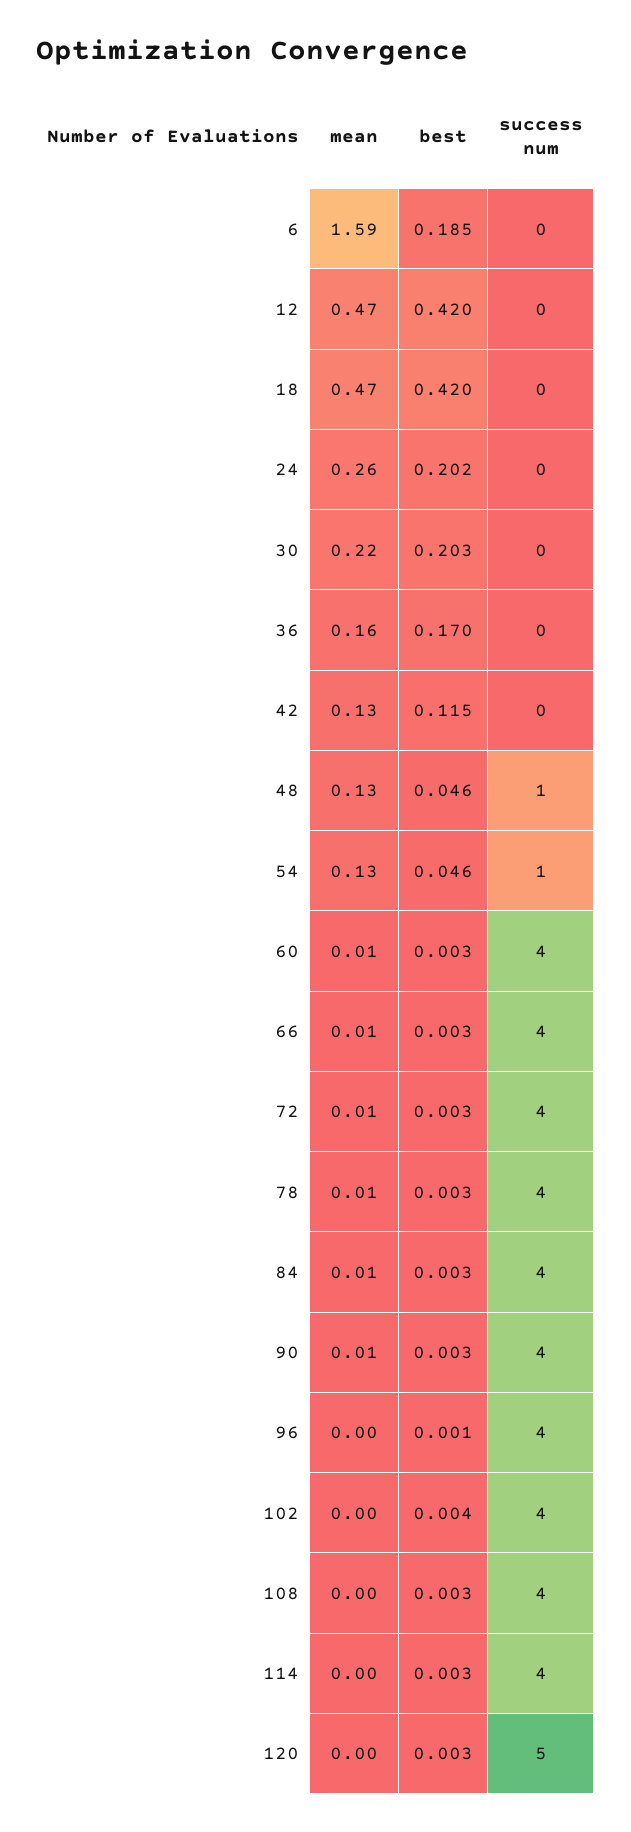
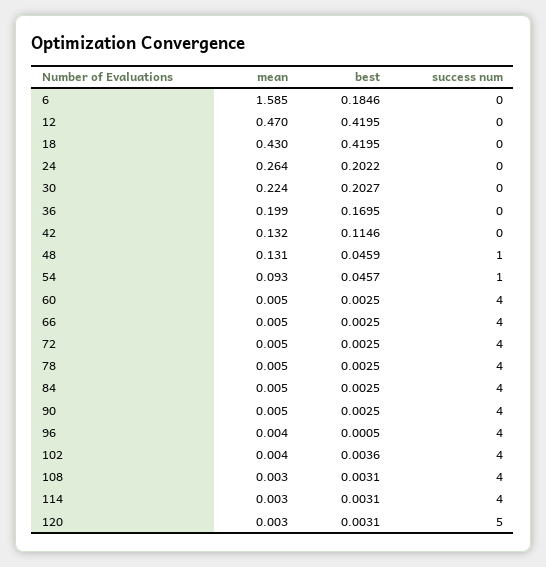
  {
    "mean": {
      "6": 1.585,
      "12": 0.47,
-     "18": 0.47,
+     "18": 0.43,
      "24": 0.264,
      "30": 0.224,
-     "36": 0.16,
+     "36": 0.199,
      "42": 0.132,
      "48": 0.131,
-     "54": 0.13,
+     "54": 0.093,
      "60": 0.005,
      "66": 0.005,
      "72": 0.005,
      "78": 0.005,
      "84": 0.005,
      "90": 0.005,
      "96": 0.004,
      "102": 0.004,
      "108": 0.003,
      "114": 0.003,
      "120": 0.003
    },
    "best": {
      "6": 0.1846,
      "12": 0.4195,
      "18": 0.4195,
      "24": 0.2022,
      "30": 0.2027,
      "36": 0.1695,
      "42": 0.1146,
      "48": 0.0459,
      "54": 0.0457,
      "60": 0.0025,
      "66": 0.0025,
      "72": 0.0025,
      "78": 0.0025,
      "84": 0.0025,
      "90": 0.0025,
      "96": 0.0005,
      "102": 0.0036,
      "108": 0.0031,
      "114": 0.0031,
      "120": 0.0031
    },
    "success num": {
      "6": 0,
      "12": 0,
      "18": 0,
      "24": 0,
      "30": 0,
      "36": 0,
      "42": 0,
      "48": 1,
      "54": 1,
      "60": 4,
      "66": 4,
      "72": 4,
      "78": 4,
      "84": 4,
      "90": 4,
      "96": 4,
      "102": 4,
      "108": 4,
      "114": 4,
      "120": 5
    }
  }

